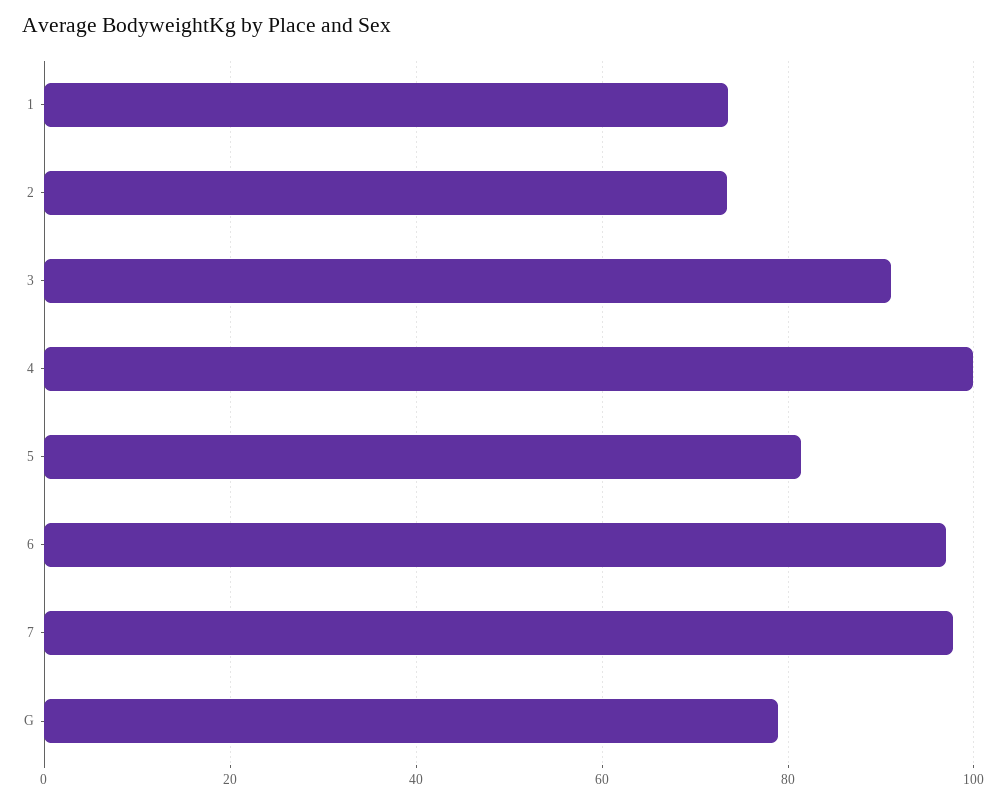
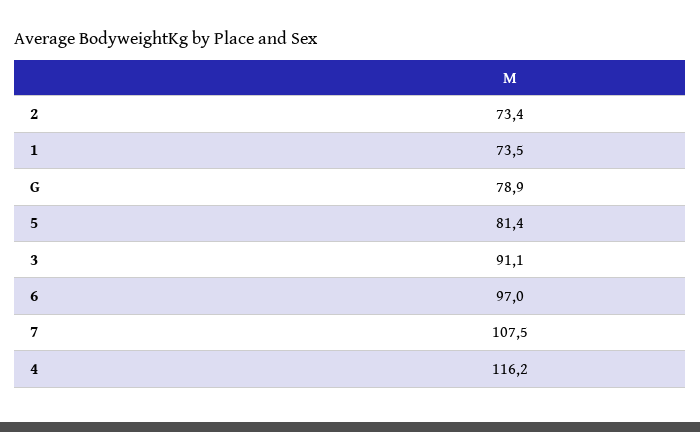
  {
    "1": 73.5,
    "2": 73.4,
    "3": 91.1,
-   "4": 100,
+   "4": 116.2,
    "5": 81.4,
    "6": 97,
-   "7": 98,
+   "7": 107.5,
    "G": 78.9
  }

